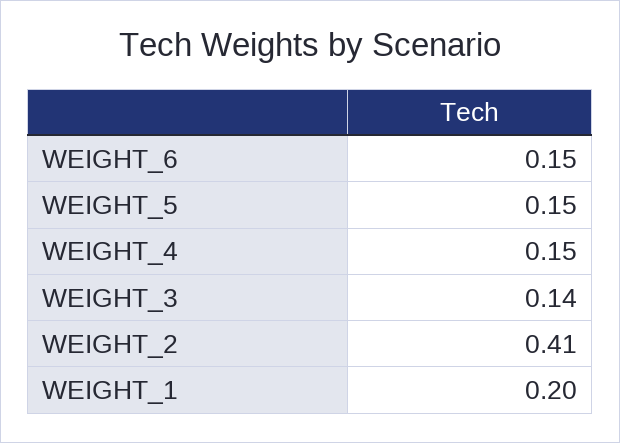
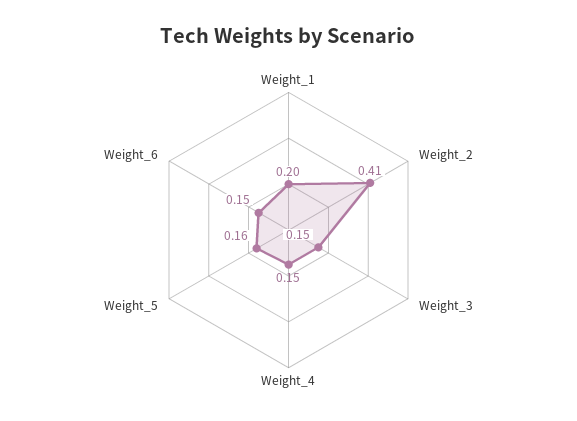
  {
    "WEIGHT_6": 0.15,
-   "WEIGHT_5": 0.15,
+   "WEIGHT_5": 0.16,
    "WEIGHT_4": 0.15,
-   "WEIGHT_3": 0.14,
+   "WEIGHT_3": 0.15,
    "WEIGHT_2": 0.41,
    "WEIGHT_1": 0.2
  }

